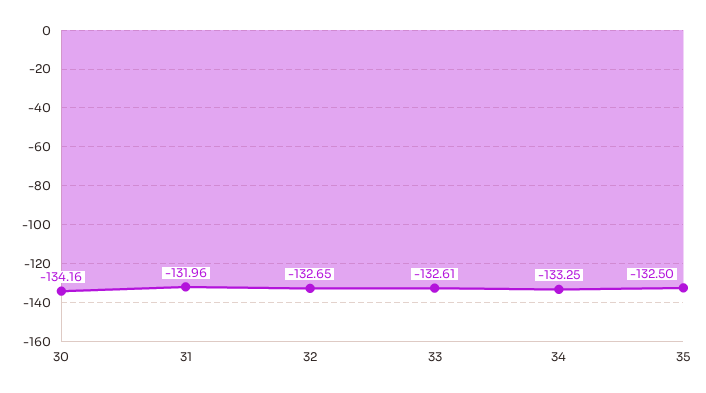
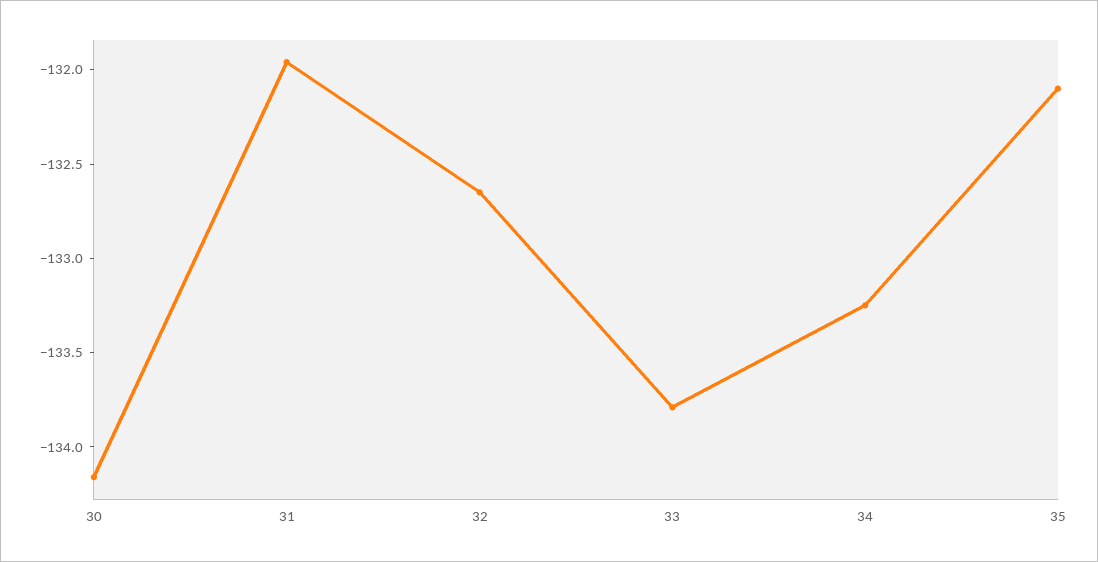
  {
    "30": -134.16,
    "31": -131.96,
    "32": -132.65,
-   "33": -132.61,
+   "33": -133.8,
    "34": -133.25,
-   "35": -132.5
+   "35": -132.1
  }

